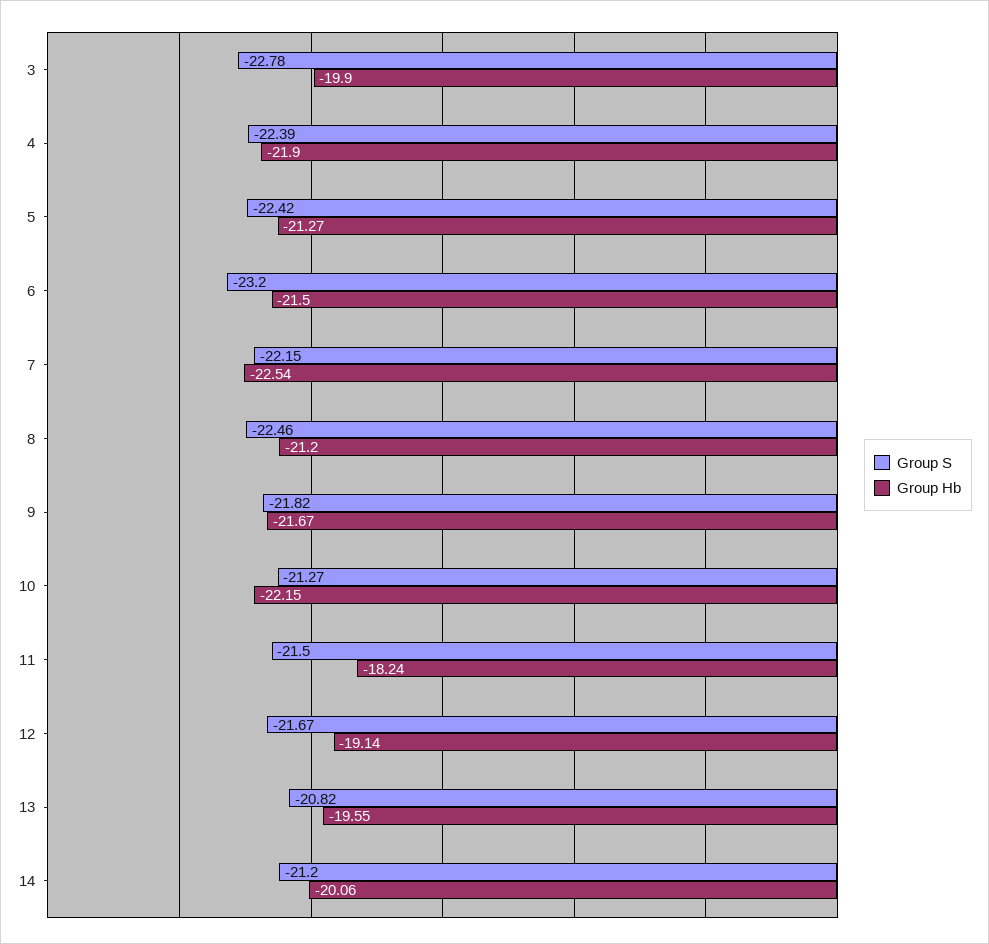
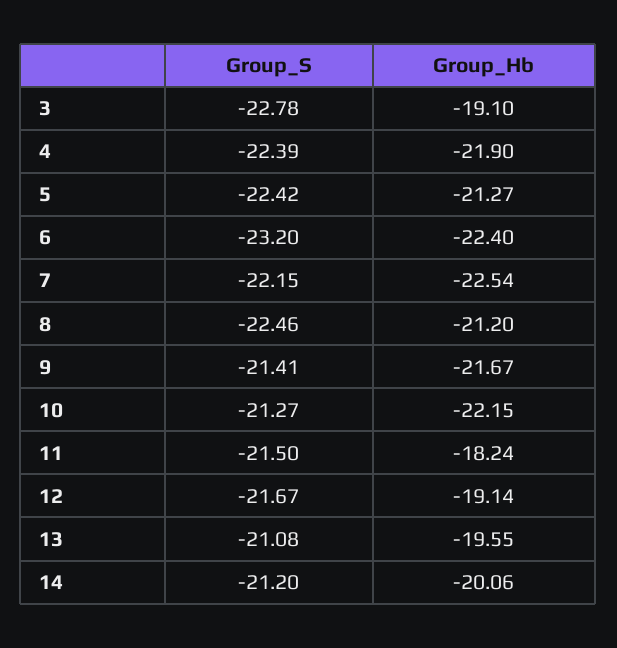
  {
    "Group S": {
      "3": -22.78,
      "4": -22.39,
      "5": -22.42,
      "6": -23.2,
      "7": -22.15,
      "8": -22.46,
-     "9": -21.82,
+     "9": -21.41,
      "10": -21.27,
      "11": -21.5,
      "12": -21.67,
-     "13": -20.82,
+     "13": -21.08,
      "14": -21.2
    },
    "Group Hb": {
-     "3": -19.9,
+     "3": -19.1,
      "4": -21.9,
      "5": -21.27,
-     "6": -21.5,
+     "6": -22.4,
      "7": -22.54,
      "8": -21.2,
      "9": -21.67,
      "10": -22.15,
      "11": -18.24,
      "12": -19.14,
      "13": -19.55,
      "14": -20.06
    }
  }

